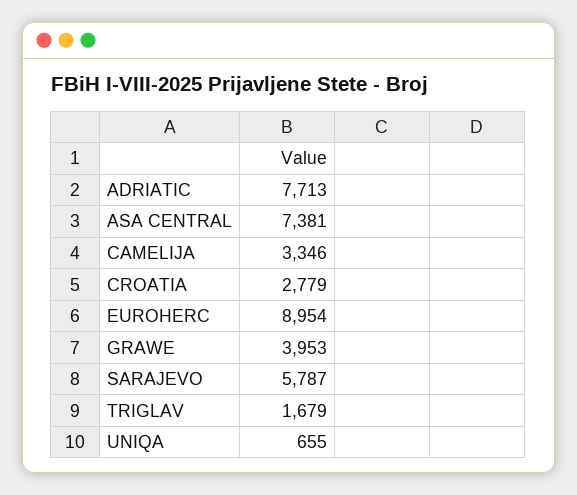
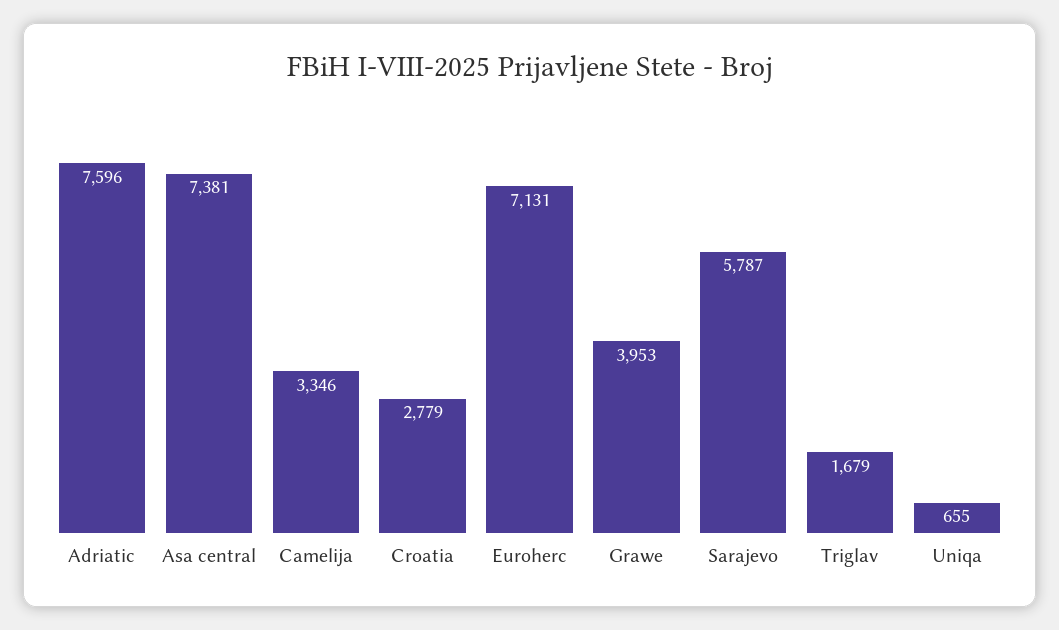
  {
-   "ADRIATIC": 7713,
+   "ADRIATIC": 7596,
    "ASA CENTRAL": 7381,
    "CAMELIJA": 3346,
    "CROATIA": 2779,
-   "EUROHERC": 8954,
+   "EUROHERC": 7131,
    "GRAWE": 3953,
    "SARAJEVO": 5787,
    "TRIGLAV": 1679,
    "UNIQA": 655
  }

